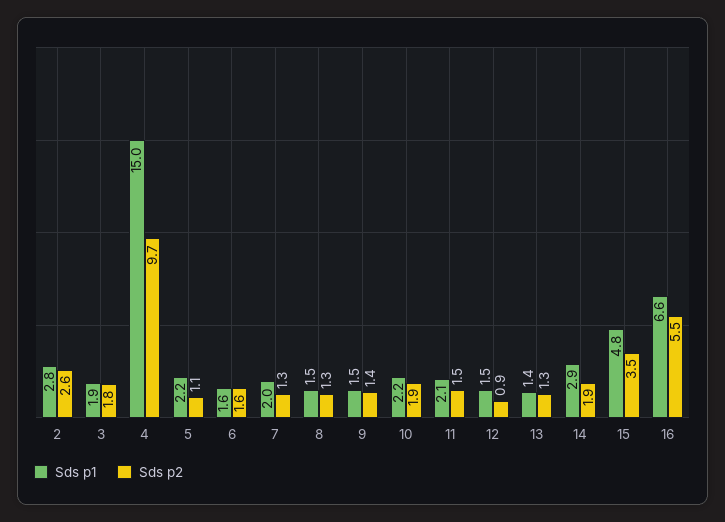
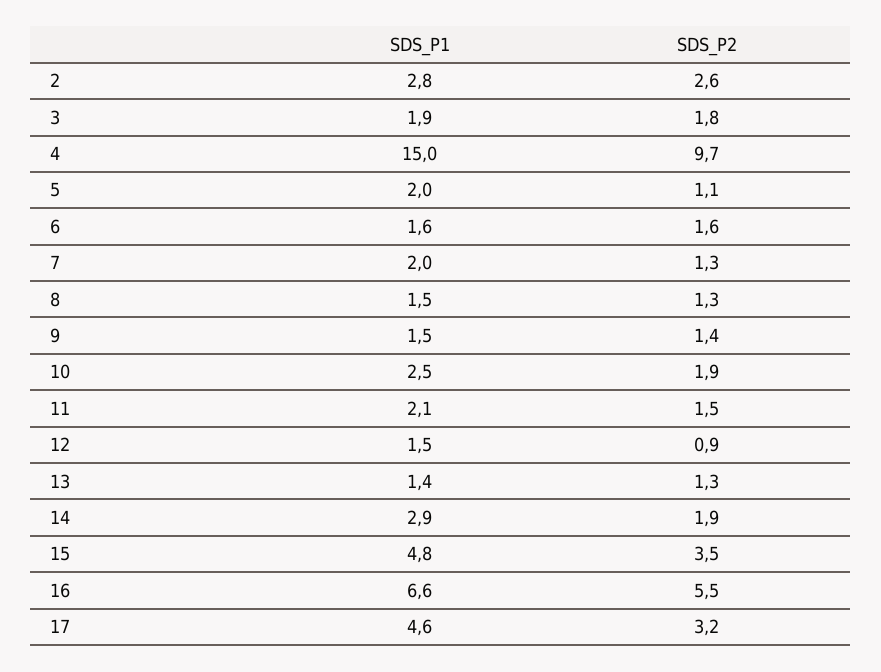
  {
    "Sds p1": {
      "2": 2.8,
      "3": 1.9,
      "4": 15,
-     "5": 2.2,
+     "5": 2,
      "6": 1.6,
      "7": 2,
      "8": 1.5,
      "9": 1.5,
-     "10": 2.2,
+     "10": 2.5,
      "11": 2.1,
      "12": 1.5,
      "13": 1.4,
      "14": 2.9,
      "15": 4.8,
-     "16": 6.6
+     "16": 6.6,
+     "17": 4.6
    },
    "Sds p2": {
      "2": 2.6,
      "3": 1.8,
      "4": 9.7,
      "5": 1.1,
      "6": 1.6,
      "7": 1.3,
      "8": 1.3,
      "9": 1.4,
      "10": 1.9,
      "11": 1.5,
      "12": 0.9,
      "13": 1.3,
      "14": 1.9,
      "15": 3.5,
-     "16": 5.5
+     "16": 5.5,
+     "17": 3.2
    }
  }

